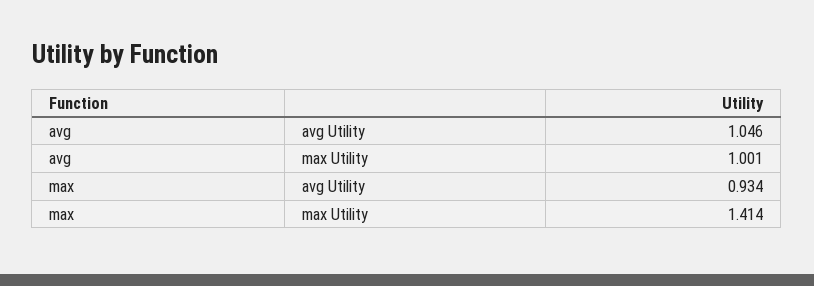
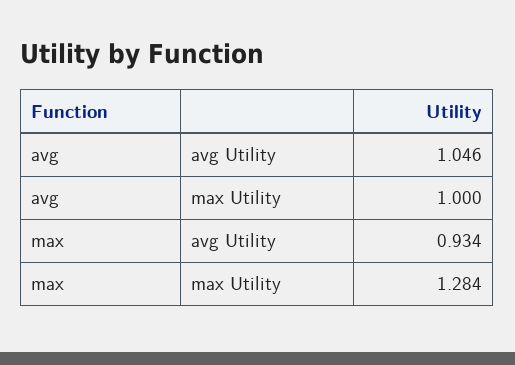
  {
    "avg": {
      "avg Utility": 1.046,
-     "max Utility": 1.001
+     "max Utility": 1
    },
    "max": {
      "avg Utility": 0.934,
-     "max Utility": 1.414
+     "max Utility": 1.284
    }
  }

